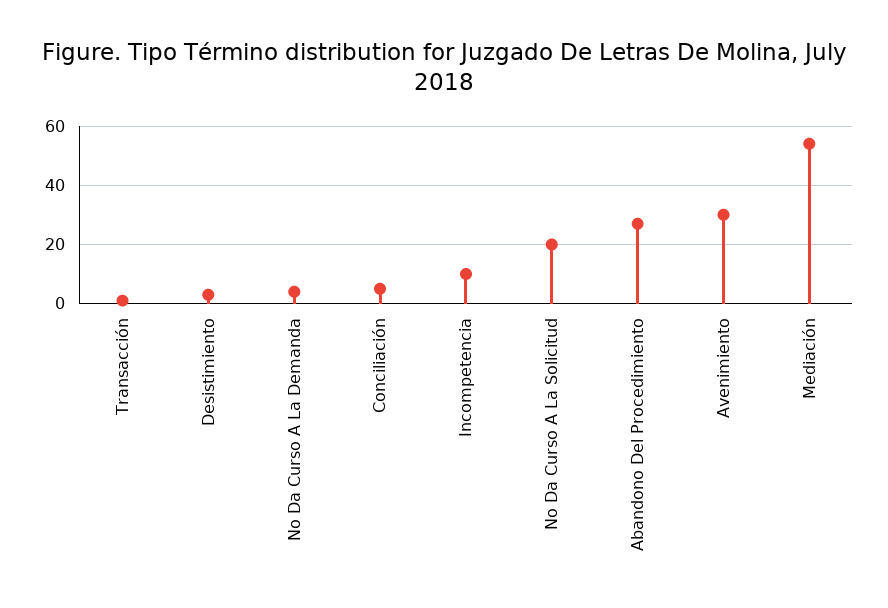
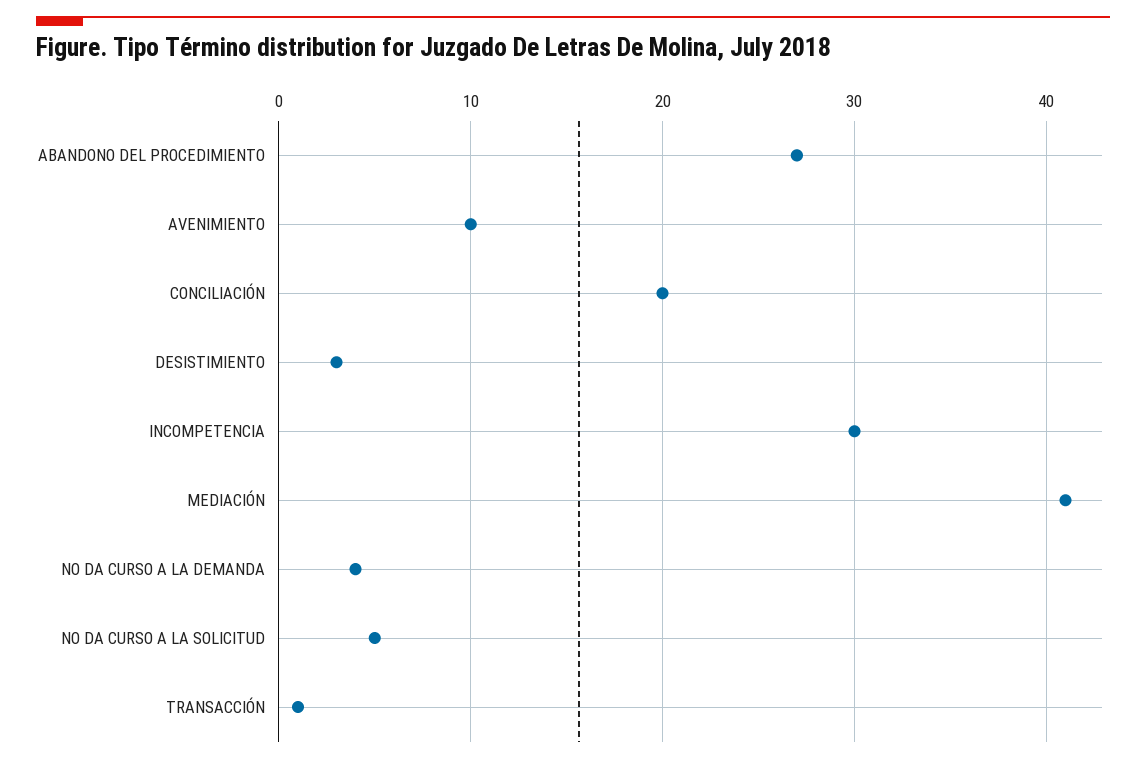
  {
    "Transacción": 1,
    "Desistimiento": 3,
    "No Da Curso A La Demanda": 4,
-   "Conciliación": 5,
+   "Conciliación": 20,
-   "Incompetencia": 10,
+   "Incompetencia": 30,
-   "No Da Curso A La Solicitud": 20,
+   "No Da Curso A La Solicitud": 5,
    "Abandono Del Procedimiento": 27,
-   "Avenimiento": 30,
+   "Avenimiento": 10,
-   "Mediación": 55
+   "Mediación": 41
  }

